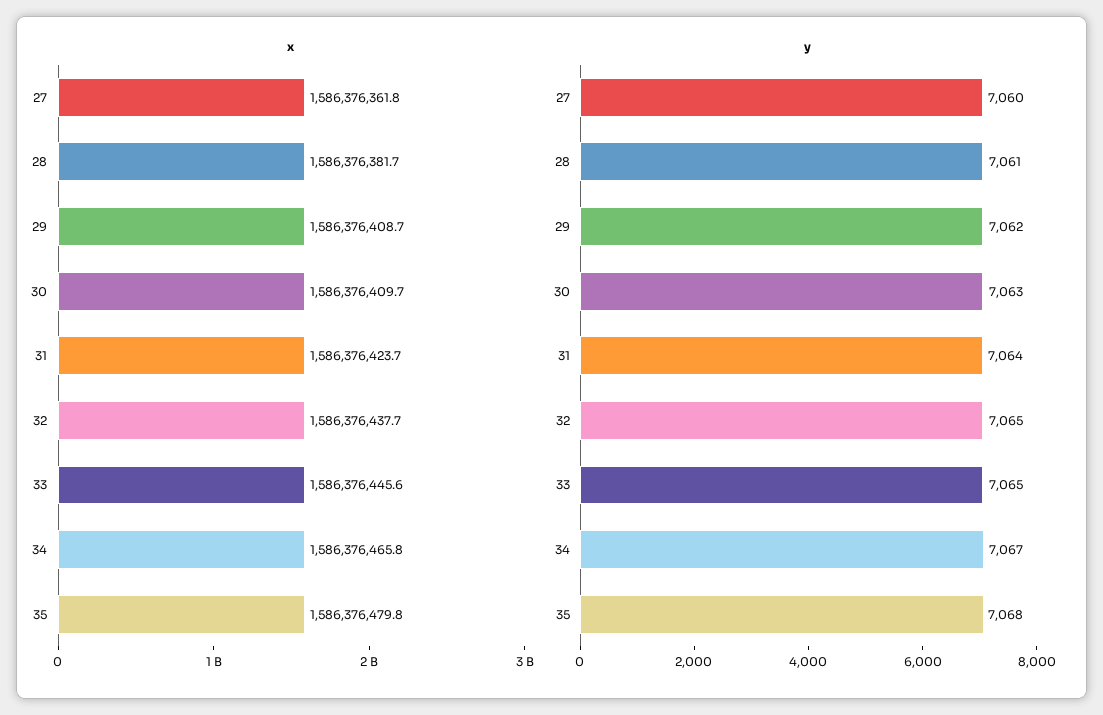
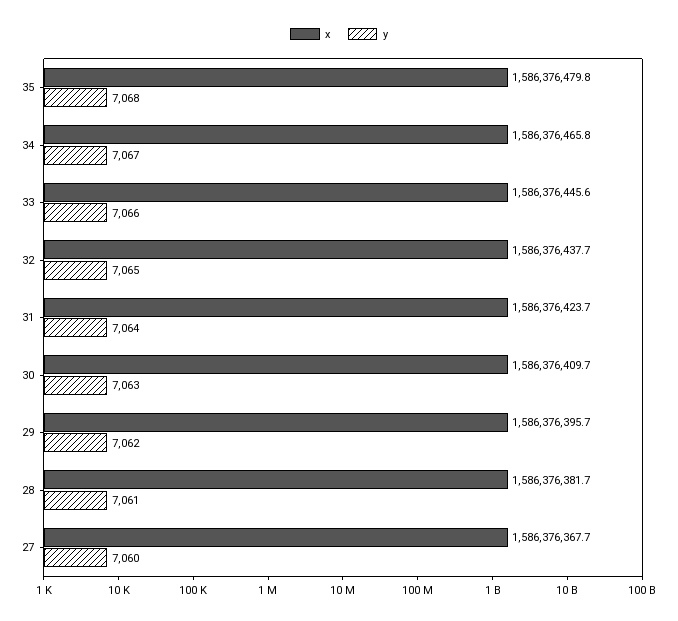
  {
    "x": {
-     "27": 1586376361.8,
+     "27": 1586376367.7,
      "28": 1586376381.7,
-     "29": 1586376408.7,
+     "29": 1586376395.7,
      "30": 1586376409.7,
      "31": 1586376423.7,
      "32": 1586376437.7,
      "33": 1586376445.6,
      "34": 1586376465.8,
      "35": 1586376479.8
    },
    "y": {
      "27": 7060,
      "28": 7061,
      "29": 7062,
      "30": 7063,
      "31": 7064,
      "32": 7065,
-     "33": 7065,
+     "33": 7066,
      "34": 7067,
      "35": 7068
    }
  }

